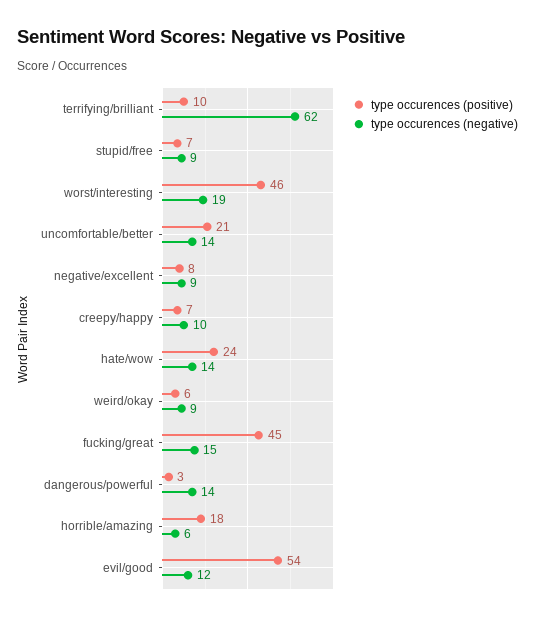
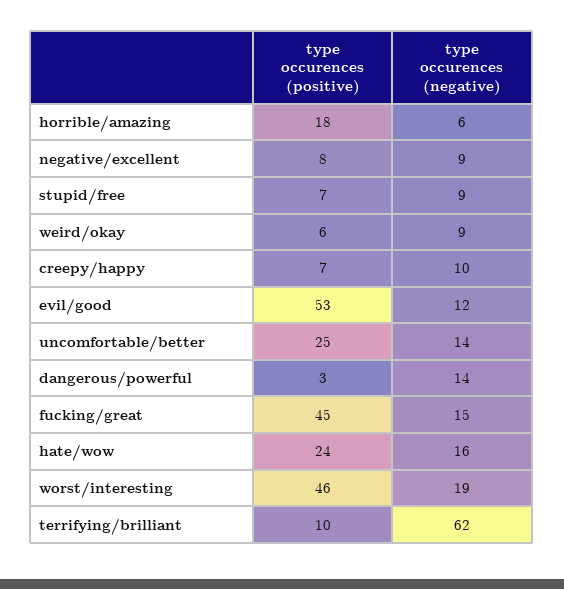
  {
    "type occurences (positive)": {
      "terrifying/brilliant": 10,
      "stupid/free": 7,
      "worst/interesting": 46,
-     "uncomfortable/better": 21,
+     "uncomfortable/better": 25,
      "negative/excellent": 8,
      "creepy/happy": 7,
      "hate/wow": 24,
      "weird/okay": 6,
      "fucking/great": 45,
      "dangerous/powerful": 3,
      "horrible/amazing": 18,
-     "evil/good": 54
+     "evil/good": 53
    },
    "type occurences (negative)": {
      "terrifying/brilliant": 62,
      "stupid/free": 9,
      "worst/interesting": 19,
      "uncomfortable/better": 14,
      "negative/excellent": 9,
      "creepy/happy": 10,
-     "hate/wow": 14,
+     "hate/wow": 16,
      "weird/okay": 9,
      "fucking/great": 15,
      "dangerous/powerful": 14,
      "horrible/amazing": 6,
      "evil/good": 12
    }
  }

